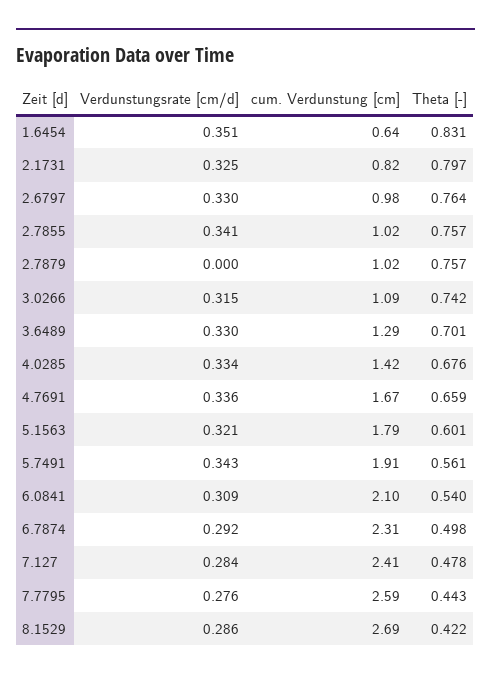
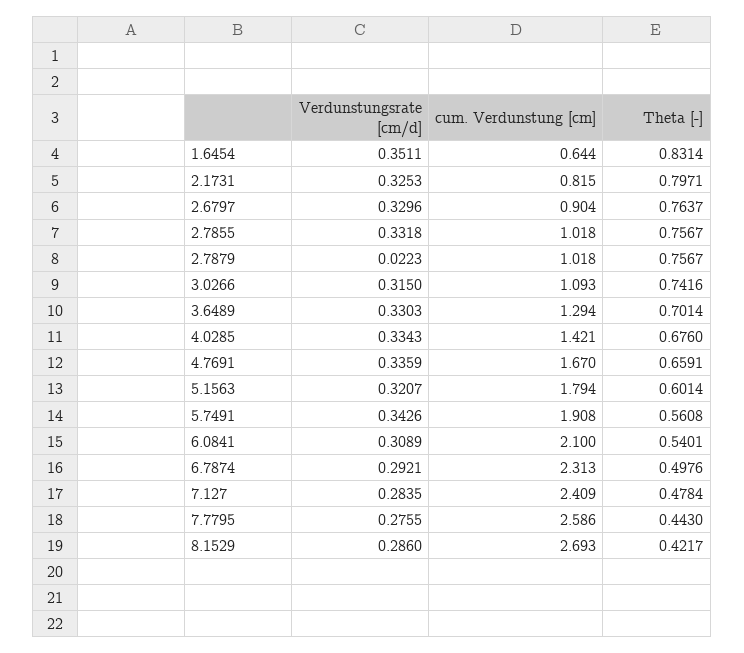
  {
    "Verdunstungsrate [cm/d]": {
      "1.6454": 0.3511,
      "2.1731": 0.3253,
      "2.6797": 0.3296,
-     "2.7855": 0.341,
+     "2.7855": 0.3318,
-     "2.7879": 0,
+     "2.7879": 0.0223,
      "3.0266": 0.315,
      "3.6489": 0.3303,
      "4.0285": 0.3343,
      "4.7691": 0.3359,
      "5.1563": 0.3207,
      "5.7491": 0.3426,
      "6.0841": 0.3089,
      "6.7874": 0.2921,
      "7.127": 0.2835,
      "7.7795": 0.2755,
      "8.1529": 0.286
    },
    "cum. Verdunstung [cm]": {
      "1.6454": 0.644,
      "2.1731": 0.815,
-     "2.6797": 0.98,
+     "2.6797": 0.904,
      "2.7855": 1.018,
      "2.7879": 1.018,
      "3.0266": 1.093,
      "3.6489": 1.294,
      "4.0285": 1.421,
      "4.7691": 1.67,
      "5.1563": 1.794,
      "5.7491": 1.908,
      "6.0841": 2.1,
      "6.7874": 2.313,
      "7.127": 2.409,
      "7.7795": 2.586,
      "8.1529": 2.693
    },
    "Theta [-]": {
      "1.6454": 0.8314,
      "2.1731": 0.7971,
      "2.6797": 0.7637,
      "2.7855": 0.7567,
      "2.7879": 0.7567,
      "3.0266": 0.7416,
      "3.6489": 0.7014,
      "4.0285": 0.676,
      "4.7691": 0.6591,
      "5.1563": 0.6014,
      "5.7491": 0.5608,
      "6.0841": 0.5401,
      "6.7874": 0.4976,
      "7.127": 0.4784,
      "7.7795": 0.443,
      "8.1529": 0.4217
    }
  }

